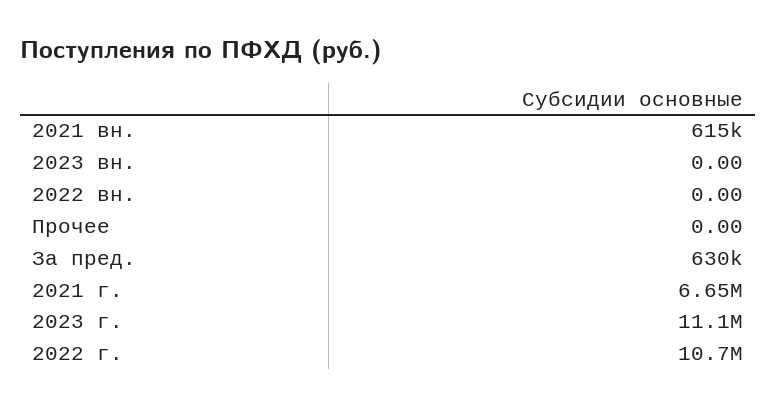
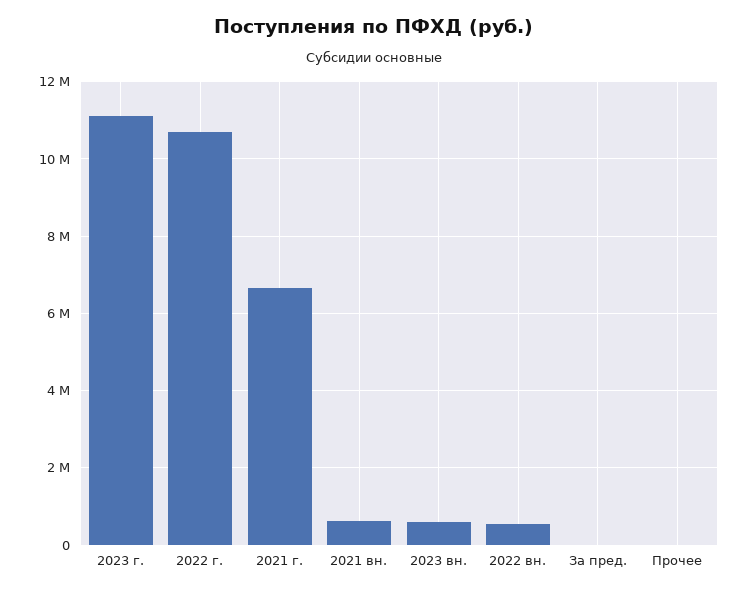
  {
    "2021 вн.": 615000,
-   "2023 вн.": 0,
+   "2023 вн.": 600000,
-   "2022 вн.": 0,
+   "2022 вн.": 600000,
    "Прочее": 0,
-   "За пред.": 630000,
+   "За пред.": 0,
    "2021 г.": 6650000,
    "2023 г.": 11100000,
    "2022 г.": 10700000
  }

